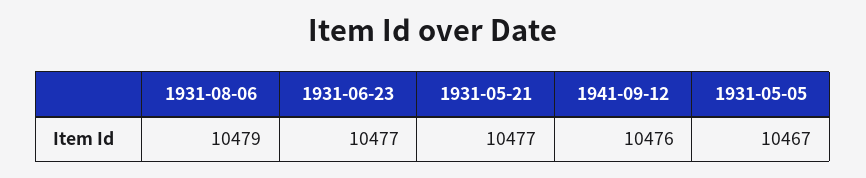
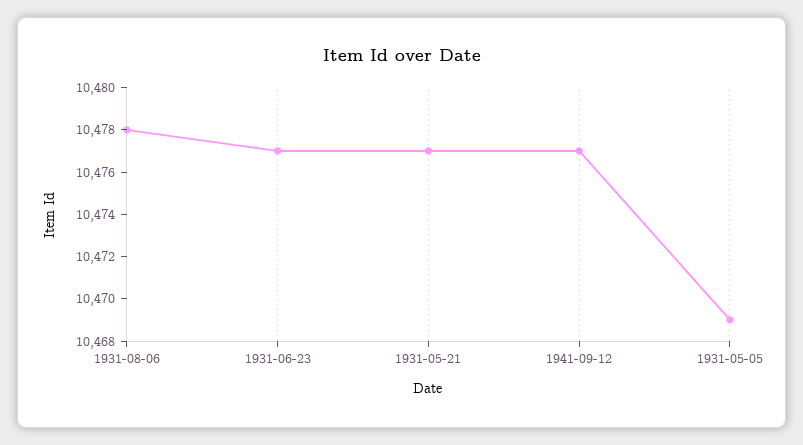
  {
-   "1931-08-06": 10479,
+   "1931-08-06": 10478,
    "1931-06-23": 10477,
    "1931-05-21": 10477,
-   "1941-09-12": 10476,
+   "1941-09-12": 10477,
-   "1931-05-05": 10467
+   "1931-05-05": 10469
  }

